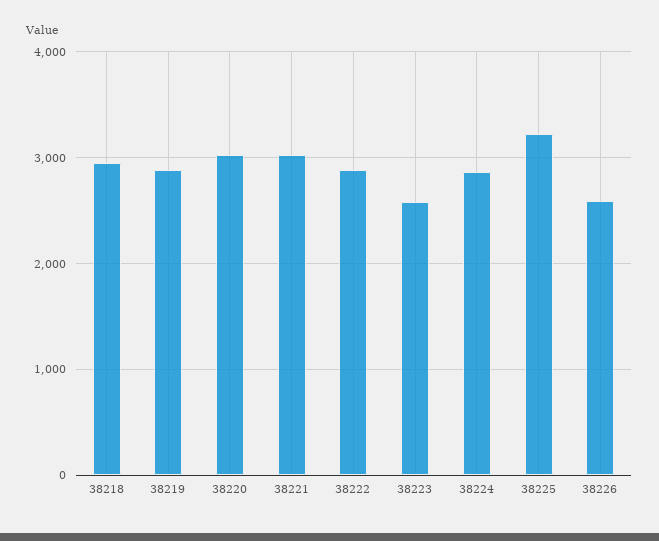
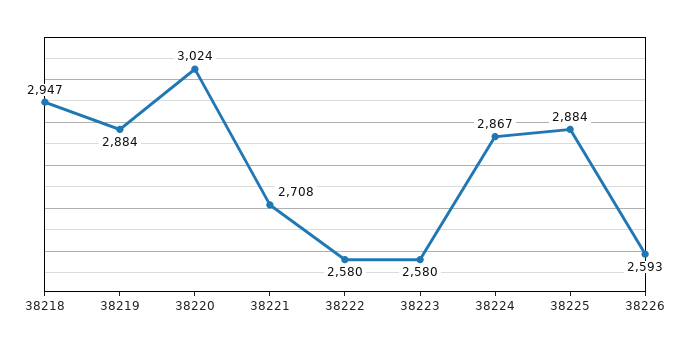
  {
    "38218": 2947,
    "38219": 2884,
    "38220": 3024,
-   "38221": 3000,
+   "38221": 2708,
-   "38222": 2900,
+   "38222": 2580,
    "38223": 2580,
    "38224": 2867,
-   "38225": 3200,
+   "38225": 2884,
    "38226": 2593
  }

